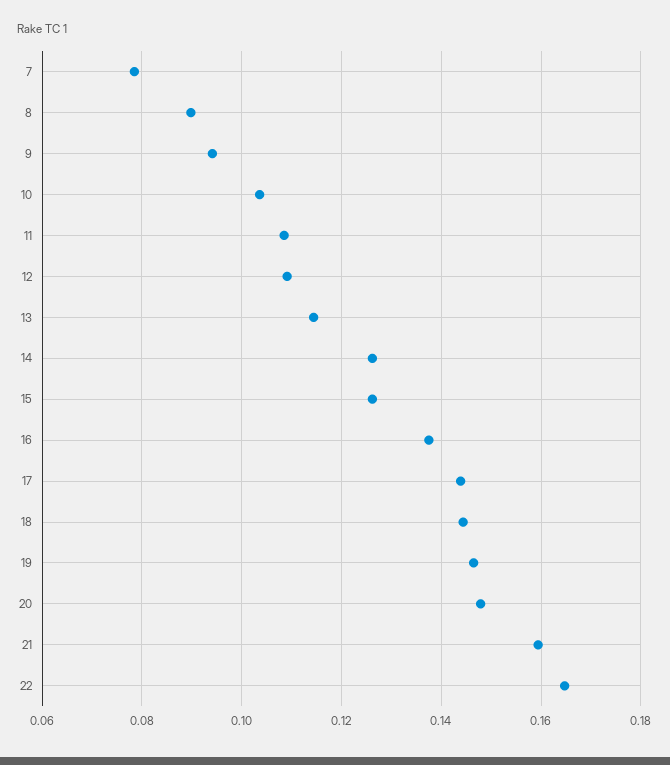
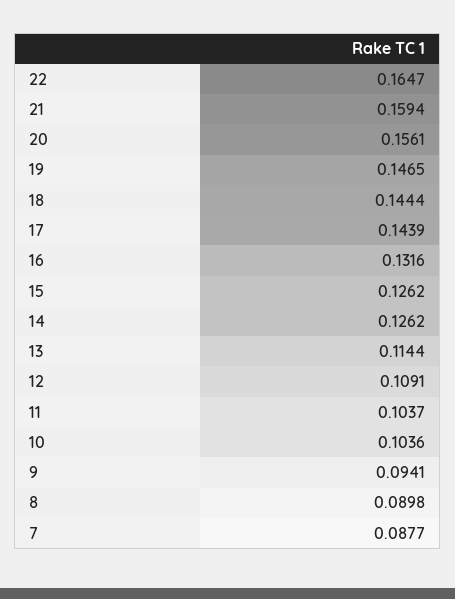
  {
-   "7": 0.078,
+   "7": 0.0877,
    "8": 0.0898,
    "9": 0.0941,
    "10": 0.1036,
-   "11": 0.108,
+   "11": 0.1037,
    "12": 0.1091,
    "13": 0.1144,
    "14": 0.1262,
    "15": 0.1262,
-   "16": 0.138,
+   "16": 0.1316,
    "17": 0.1439,
    "18": 0.1444,
    "19": 0.1465,
-   "20": 0.148,
+   "20": 0.1561,
    "21": 0.1594,
    "22": 0.1647
  }

